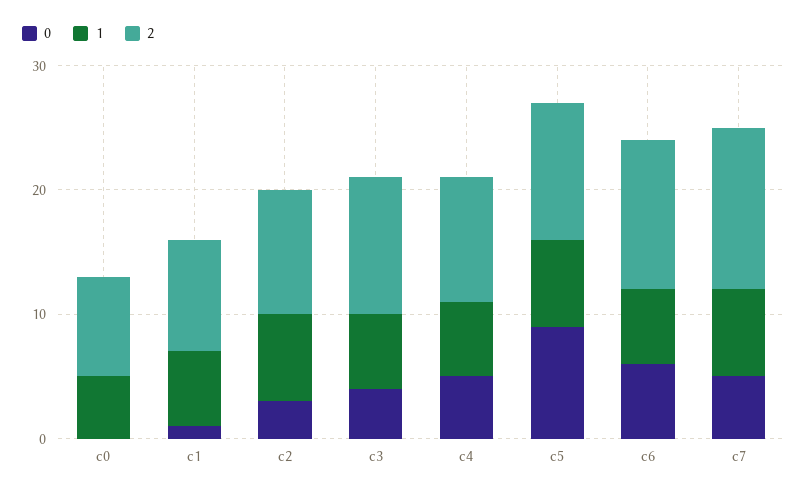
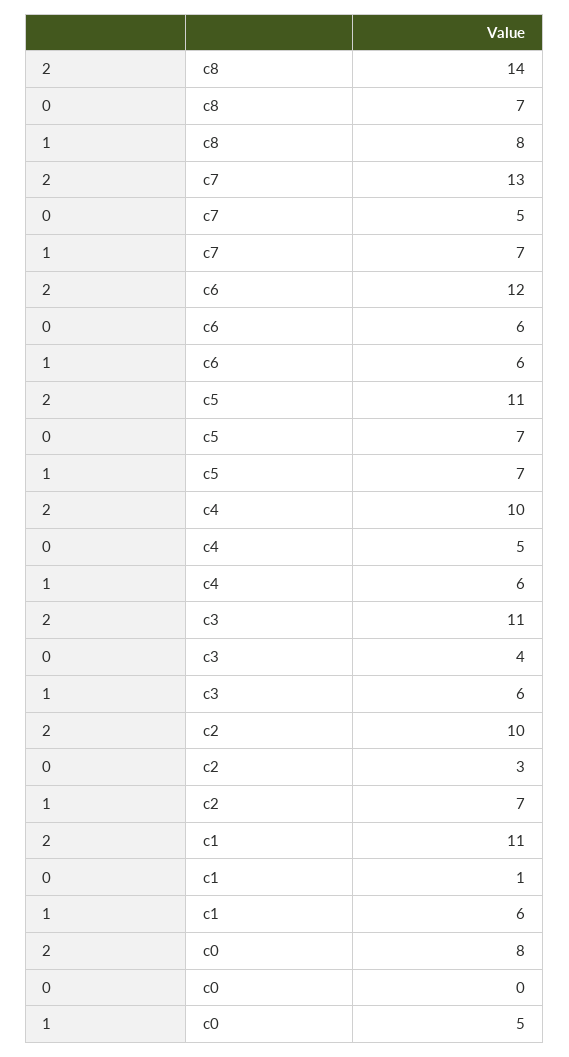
  {
    "0": {
      "c0": 0,
      "c1": 1,
      "c2": 3,
      "c3": 4,
      "c4": 5,
-     "c5": 9,
+     "c5": 7,
      "c6": 6,
-     "c7": 5
+     "c7": 5,
+     "c8": 7
    },
    "1": {
      "c0": 5,
      "c1": 6,
      "c2": 7,
      "c3": 6,
      "c4": 6,
      "c5": 7,
      "c6": 6,
-     "c7": 7
+     "c7": 7,
+     "c8": 8
    },
    "2": {
      "c0": 8,
-     "c1": 9,
+     "c1": 11,
      "c2": 10,
      "c3": 11,
      "c4": 10,
      "c5": 11,
      "c6": 12,
-     "c7": 13
+     "c7": 13,
+     "c8": 14
    }
  }

